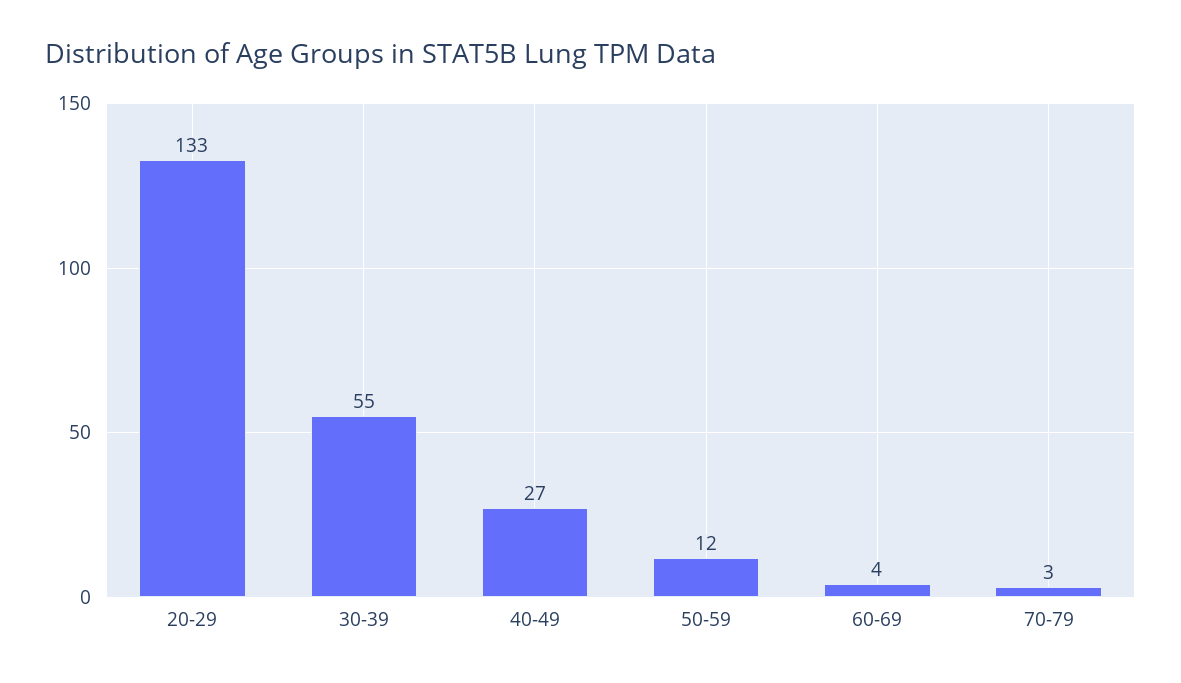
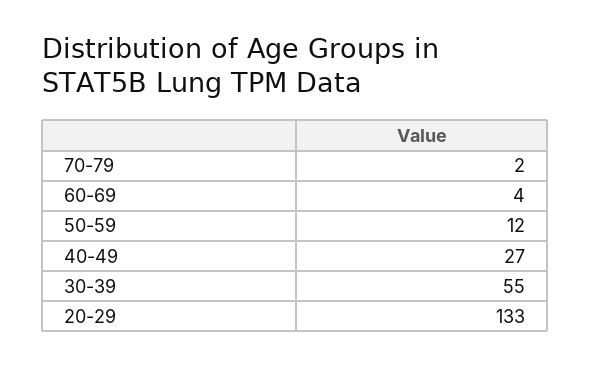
  {
    "20-29": 133,
    "30-39": 55,
    "40-49": 27,
    "50-59": 12,
    "60-69": 4,
-   "70-79": 3
+   "70-79": 2
  }

